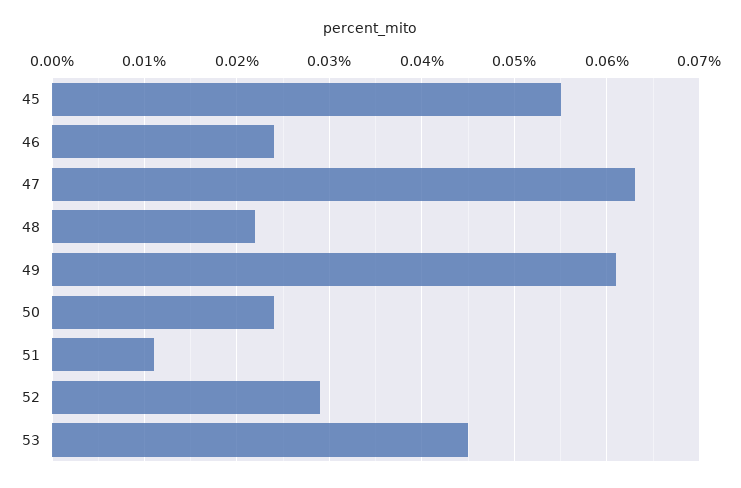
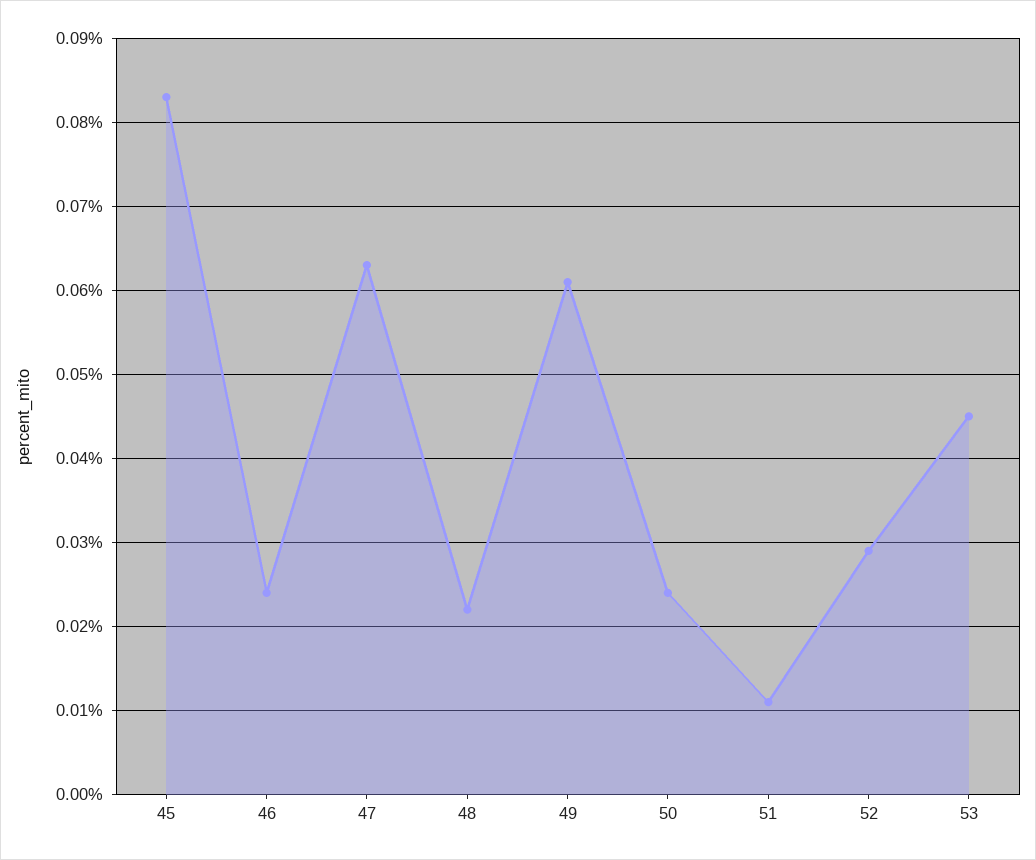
  {
-   "45": 0.055,
+   "45": 0.083,
    "46": 0.024,
    "47": 0.063,
    "48": 0.022,
    "49": 0.061,
    "50": 0.024,
    "51": 0.011,
    "52": 0.029,
    "53": 0.045
  }

